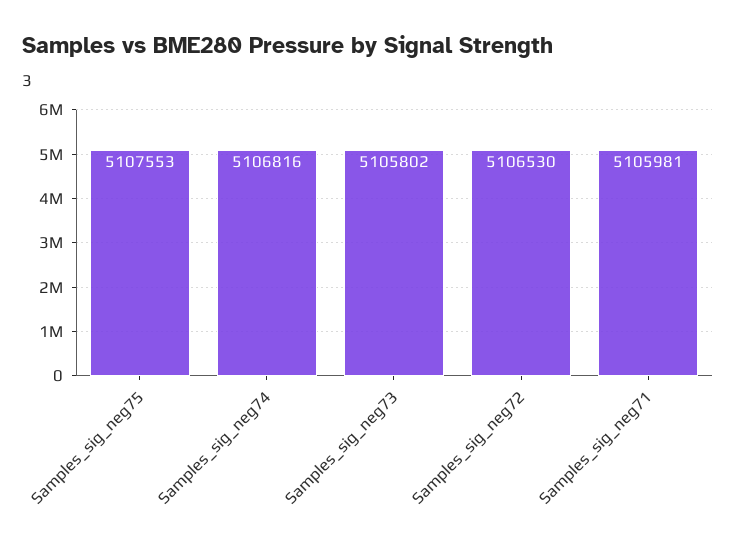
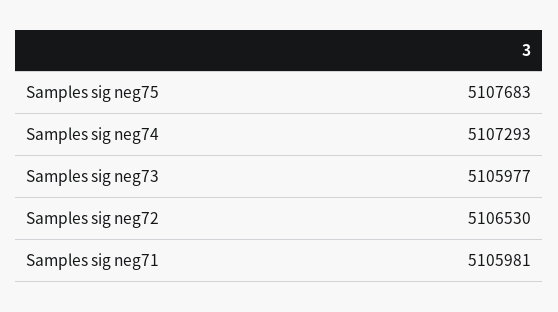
  {
-   "Samples_sig_neg75": 5107553,
+   "Samples_sig_neg75": 5107683,
-   "Samples_sig_neg74": 5106816,
+   "Samples_sig_neg74": 5107293,
-   "Samples_sig_neg73": 5105802,
+   "Samples_sig_neg73": 5105977,
    "Samples_sig_neg72": 5106530,
    "Samples_sig_neg71": 5105981
  }

